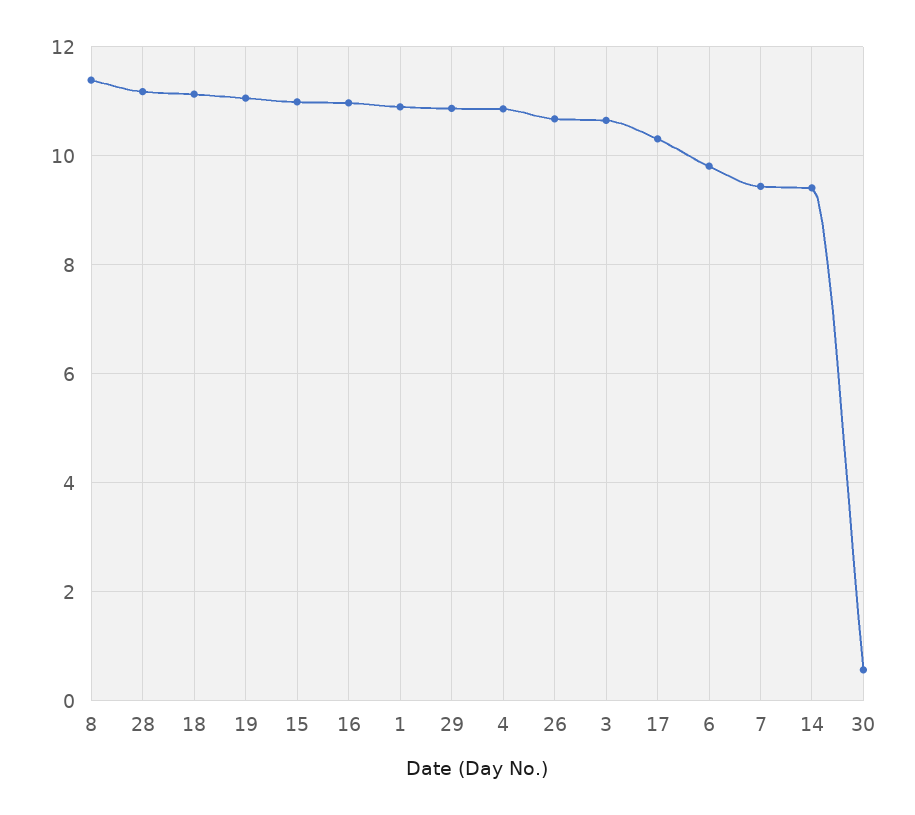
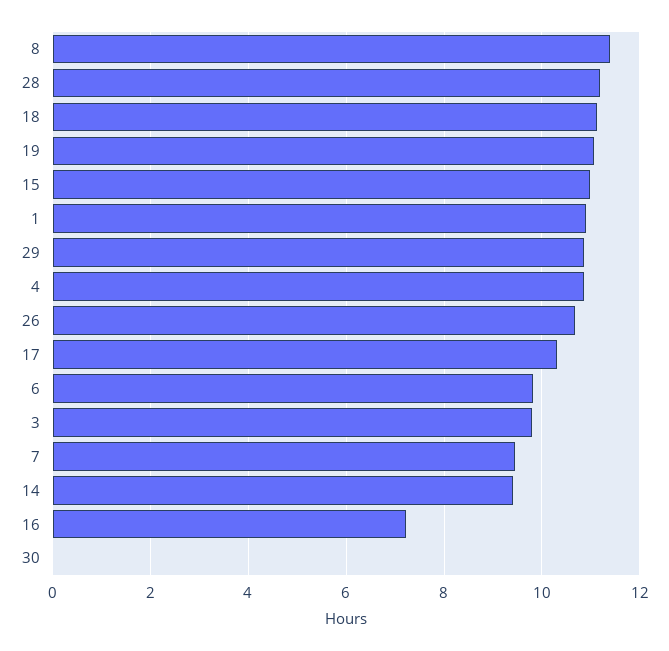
  {
    "8": 11.4,
    "28": 11.2,
    "18": 11.2,
    "19": 11,
    "15": 11,
-   "16": 11,
+   "16": 7.2,
    "1": 11,
    "29": 10.8,
    "4": 10.8,
    "26": 10.6,
-   "3": 10.6,
+   "3": 9.8,
    "17": 10.4,
    "6": 9.8,
    "7": 9.4,
    "14": 9.4,
-   "30": 0.6
+   "30": 0
  }

